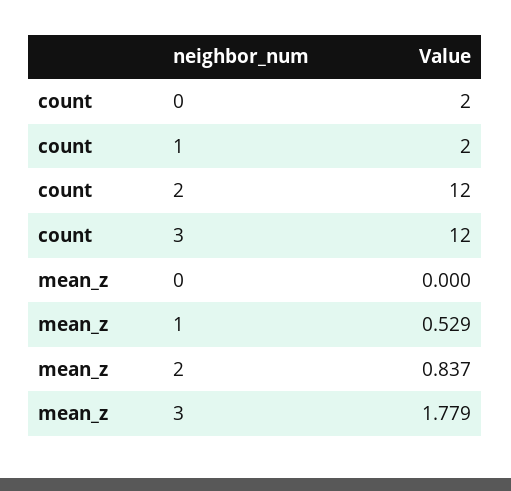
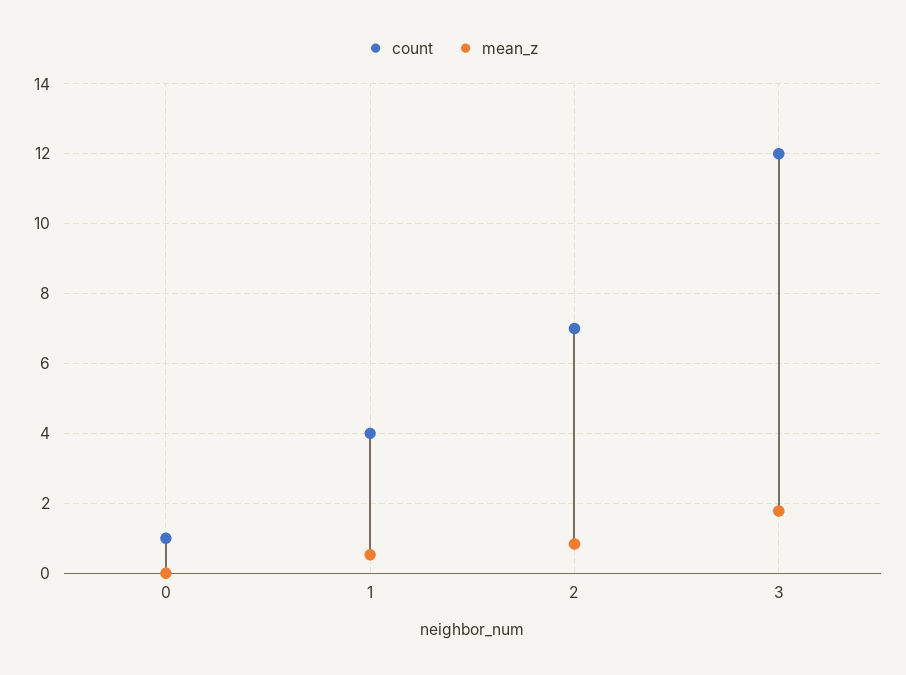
  {
    "count": {
-     "0": 2,
+     "0": 1,
-     "1": 2,
+     "1": 4,
-     "2": 12,
+     "2": 7,
      "3": 12
    },
    "mean_z": {
      "0": 0,
      "1": 0.529,
      "2": 0.837,
      "3": 1.779
    }
  }

